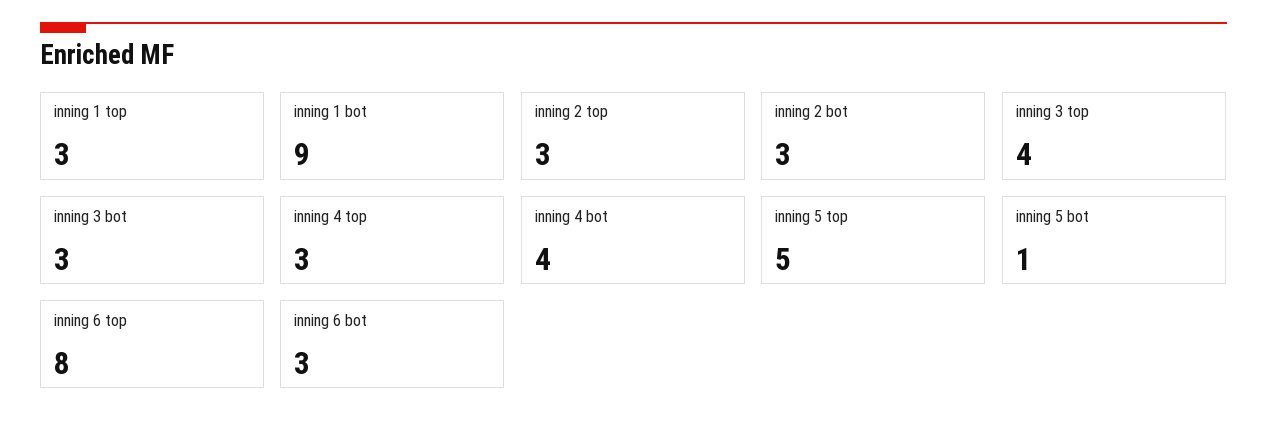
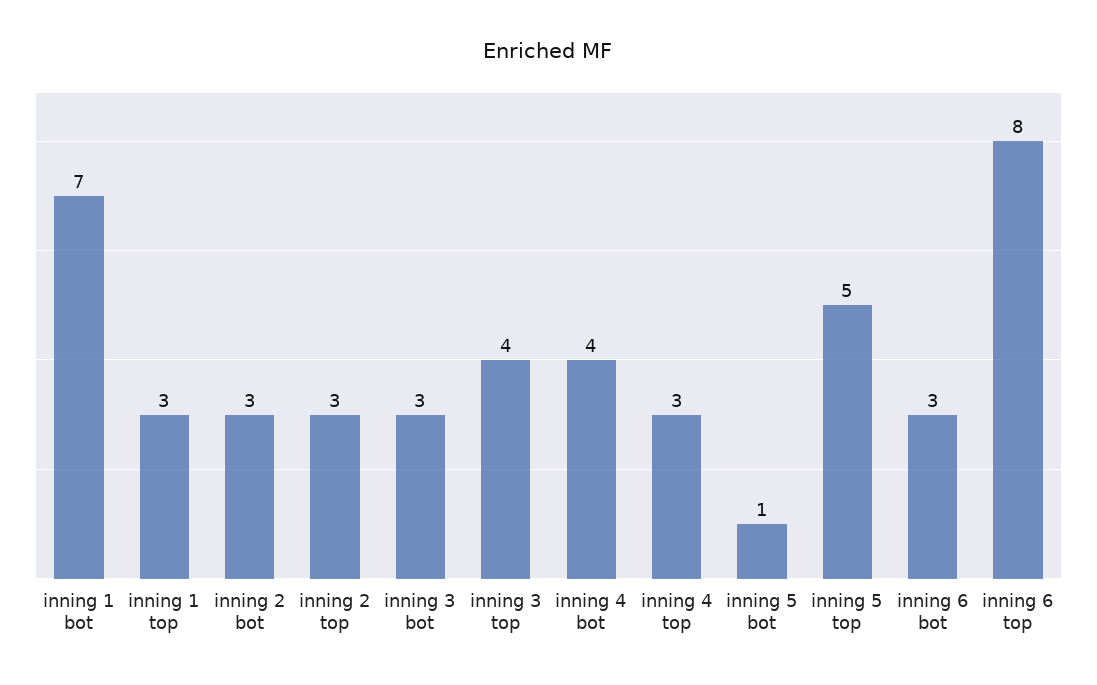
  {
    "inning 1 top": 3,
-   "inning 1 bot": 9,
+   "inning 1 bot": 7,
    "inning 2 top": 3,
    "inning 2 bot": 3,
    "inning 3 top": 4,
    "inning 3 bot": 3,
    "inning 4 top": 3,
    "inning 4 bot": 4,
    "inning 5 top": 5,
    "inning 5 bot": 1,
    "inning 6 top": 8,
    "inning 6 bot": 3
  }

